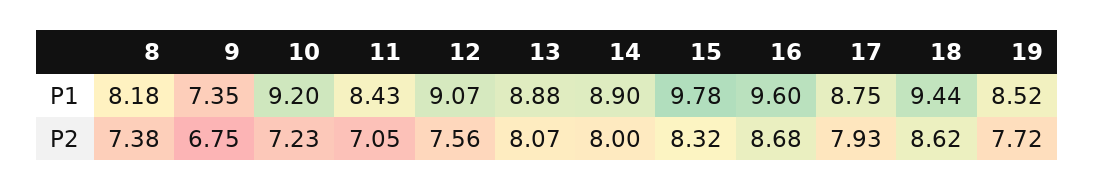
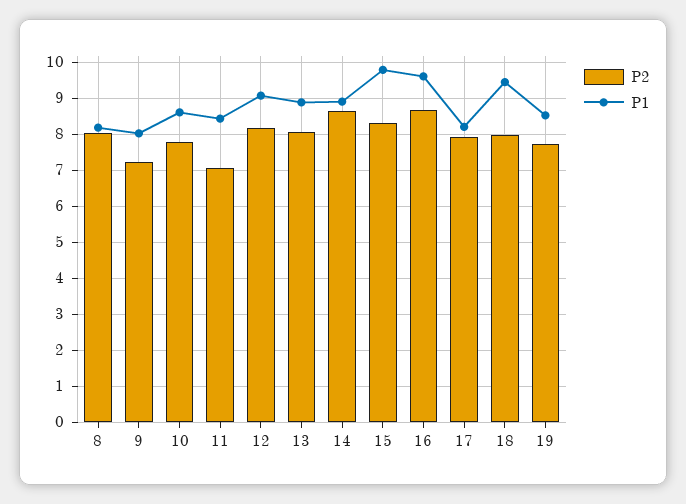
  {
    "P1": {
      "8": 8.18,
-     "9": 7.35,
+     "9": 8,
-     "10": 9.2,
+     "10": 8.6,
      "11": 8.43,
      "12": 9.07,
      "13": 8.88,
      "14": 8.9,
      "15": 9.78,
      "16": 9.6,
-     "17": 8.75,
+     "17": 8.2,
      "18": 9.44,
      "19": 8.52
    },
    "P2": {
-     "8": 7.38,
+     "8": 8,
-     "9": 6.75,
+     "9": 7.2,
-     "10": 7.23,
+     "10": 7.8,
      "11": 7.05,
-     "12": 7.56,
+     "12": 8.2,
      "13": 8.07,
-     "14": 8,
+     "14": 8.6,
      "15": 8.32,
      "16": 8.68,
      "17": 7.93,
-     "18": 8.62,
+     "18": 8,
      "19": 7.72
    }
  }

